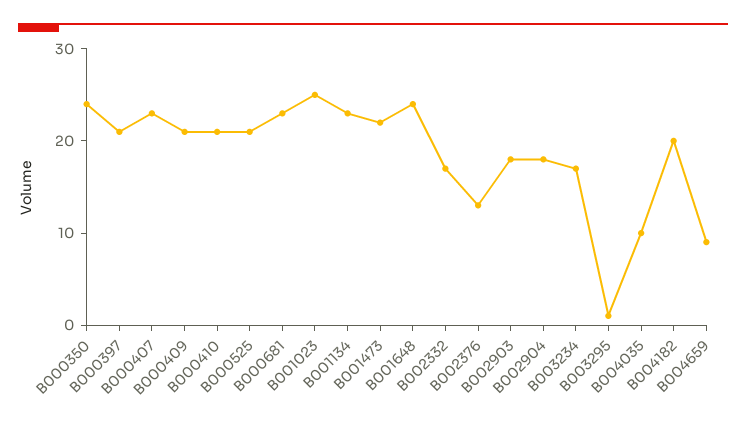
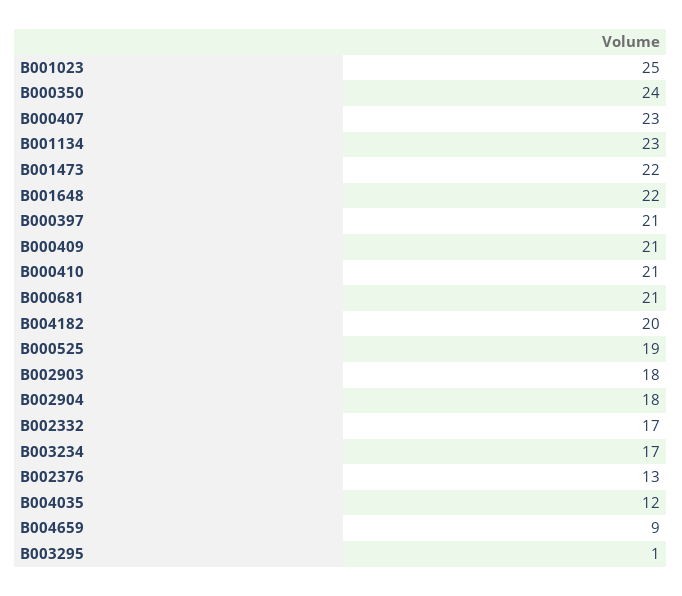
  {
    "B000350": 24,
    "B000397": 21,
    "B000407": 23,
    "B000409": 21,
    "B000410": 21,
-   "B000525": 21,
+   "B000525": 19,
-   "B000681": 23,
+   "B000681": 21,
    "B001023": 25,
    "B001134": 23,
    "B001473": 22,
-   "B001648": 24,
+   "B001648": 22,
    "B002332": 17,
    "B002376": 13,
    "B002903": 18,
    "B002904": 18,
    "B003234": 17,
    "B003295": 1,
-   "B004035": 10,
+   "B004035": 12,
    "B004182": 20,
    "B004659": 9
  }

